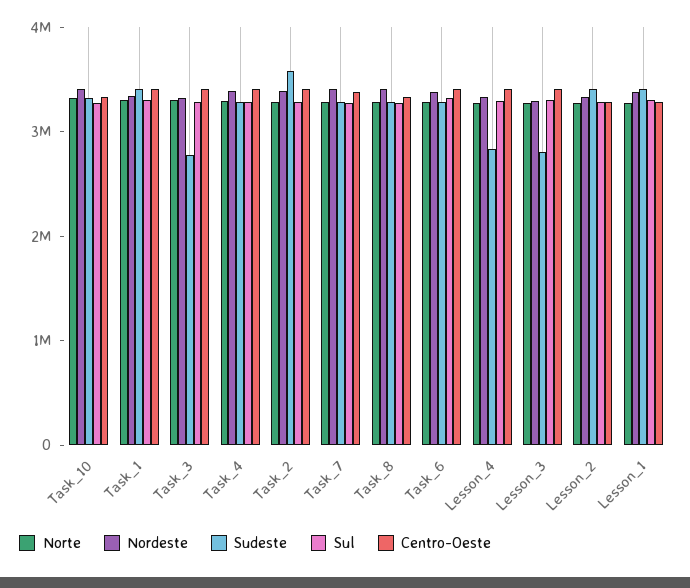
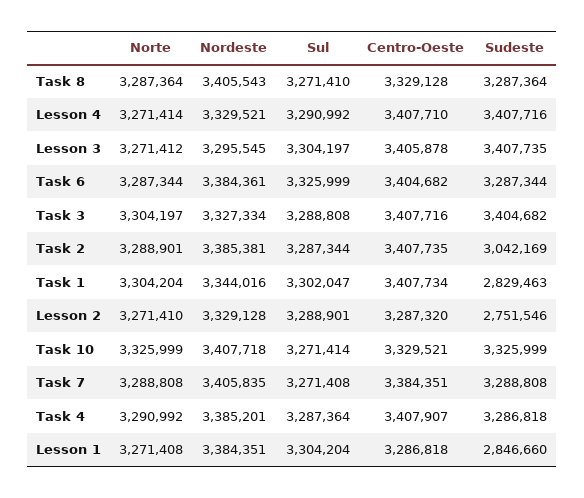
  {
    "Norte": {
      "Task_10": 3325999,
      "Task_1": 3304204,
      "Task_3": 3304197,
      "Task_4": 3290992,
      "Task_2": 3288901,
      "Task_7": 3288808,
      "Task_8": 3287364,
      "Task_6": 3287344,
      "Lesson_4": 3271414,
      "Lesson_3": 3271412,
      "Lesson_2": 3271410,
      "Lesson_1": 3271408
    },
    "Nordeste": {
      "Task_10": 3407718,
      "Task_1": 3344016,
      "Task_3": 3327334,
      "Task_4": 3385201,
      "Task_2": 3385381,
      "Task_7": 3405835,
      "Task_8": 3405543,
      "Task_6": 3384361,
      "Lesson_4": 3329521,
      "Lesson_3": 3295545,
      "Lesson_2": 3329128,
      "Lesson_1": 3384351
    },
    "Sudeste": {
      "Task_10": 3325999,
-     "Task_1": 3400000,
+     "Task_1": 2829463,
-     "Task_3": 2800000,
+     "Task_3": 3404682,
      "Task_4": 3286818,
-     "Task_2": 3600000,
+     "Task_2": 3042169,
      "Task_7": 3288808,
      "Task_8": 3287364,
      "Task_6": 3287344,
-     "Lesson_4": 2800000,
+     "Lesson_4": 3407716,
-     "Lesson_3": 2800000,
+     "Lesson_3": 3407735,
-     "Lesson_2": 3400000,
+     "Lesson_2": 2751546,
-     "Lesson_1": 3400000
+     "Lesson_1": 2846660
    },
    "Sul": {
      "Task_10": 3271414,
      "Task_1": 3302047,
      "Task_3": 3288808,
      "Task_4": 3287364,
      "Task_2": 3287344,
      "Task_7": 3271408,
      "Task_8": 3271410,
      "Task_6": 3325999,
      "Lesson_4": 3290992,
      "Lesson_3": 3304197,
      "Lesson_2": 3288901,
      "Lesson_1": 3304204
    },
    "Centro-Oeste": {
      "Task_10": 3329521,
      "Task_1": 3407734,
      "Task_3": 3407716,
      "Task_4": 3407907,
      "Task_2": 3407735,
      "Task_7": 3384351,
      "Task_8": 3329128,
      "Task_6": 3404682,
      "Lesson_4": 3407710,
      "Lesson_3": 3405878,
      "Lesson_2": 3287320,
      "Lesson_1": 3286818
    }
  }

